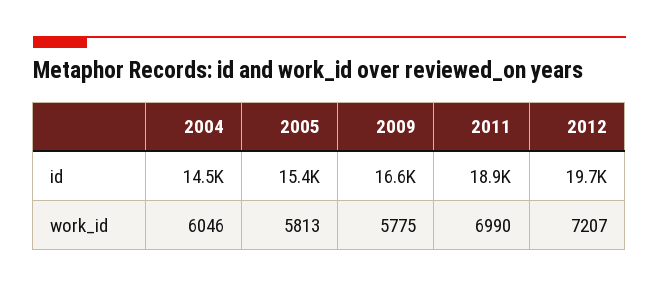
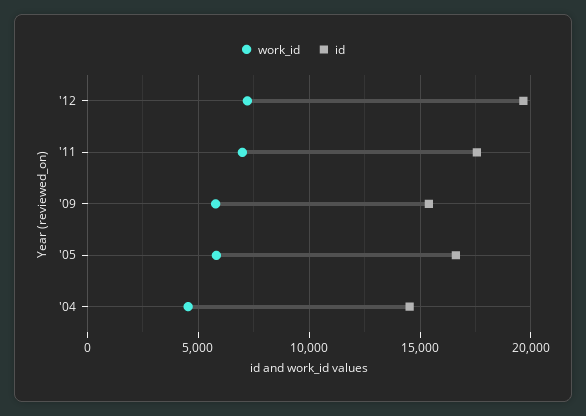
  {
    "id": {
      "2004": 14500,
-     "2005": 15400,
+     "2005": 16500,
-     "2009": 16600,
+     "2009": 15500,
-     "2011": 18900,
+     "2011": 17500,
      "2012": 19700
    },
    "work_id": {
-     "2004": 6046,
+     "2004": 4500,
      "2005": 5813,
      "2009": 5775,
      "2011": 6990,
      "2012": 7207
    }
  }

